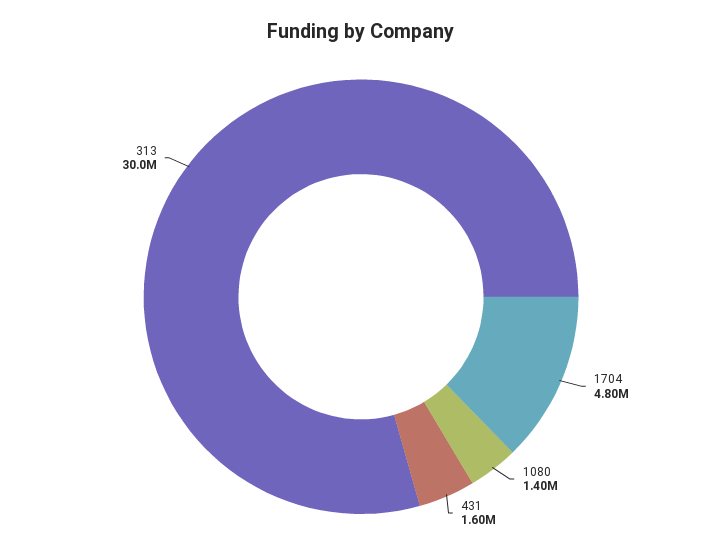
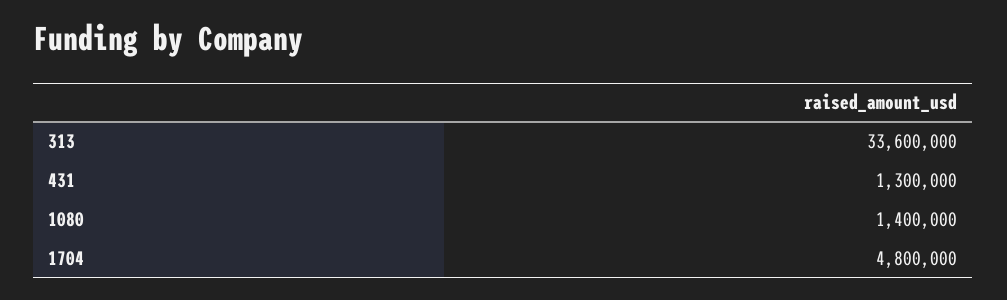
  {
    "1704": 4800000,
    "1080": 1400000,
-   "431": 1600000,
+   "431": 1300000,
-   "313": 30000000
+   "313": 33600000
  }

